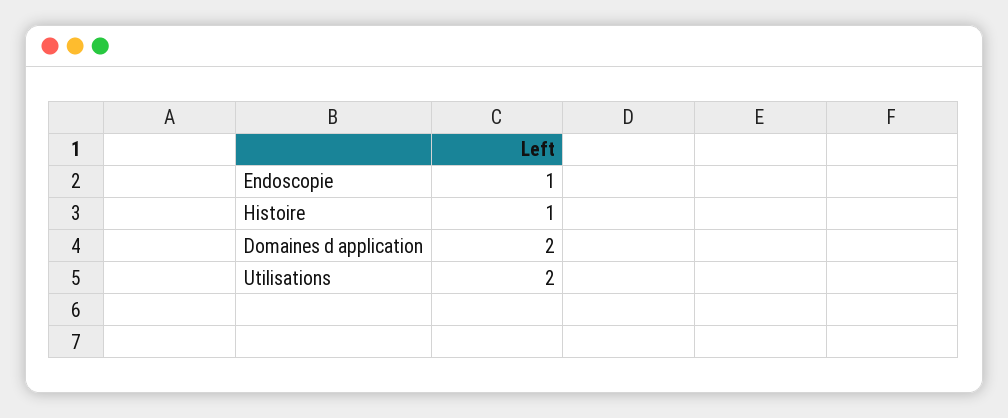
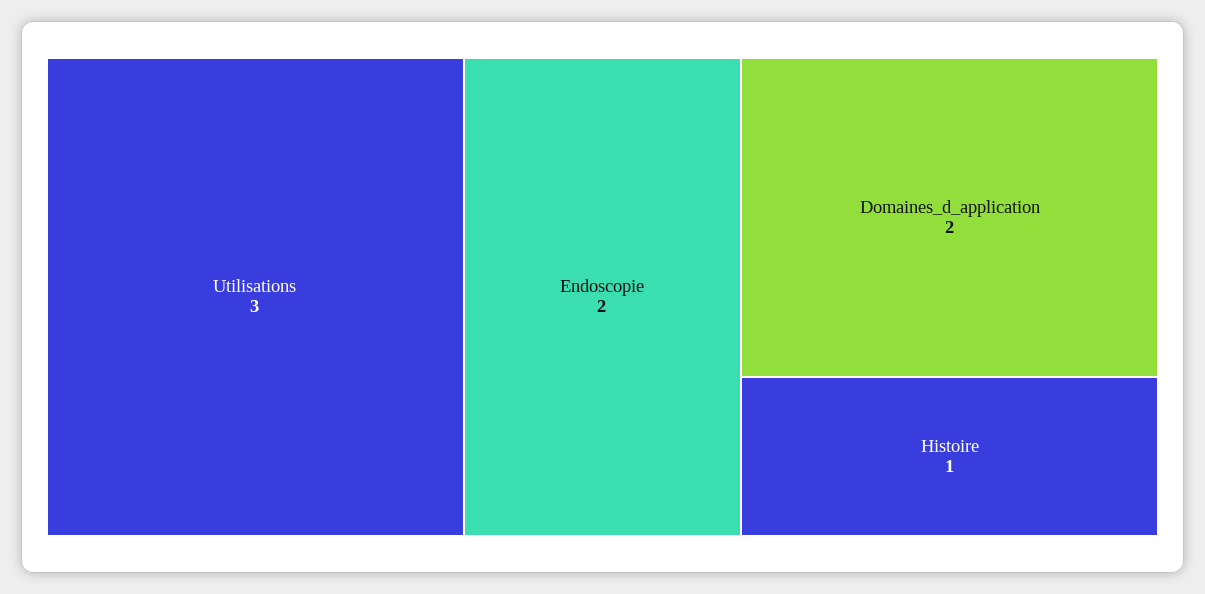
  {
-   "Endoscopie": 1,
+   "Endoscopie": 2,
    "Histoire": 1,
    "Domaines d application": 2,
-   "Utilisations": 2
+   "Utilisations": 3
  }

